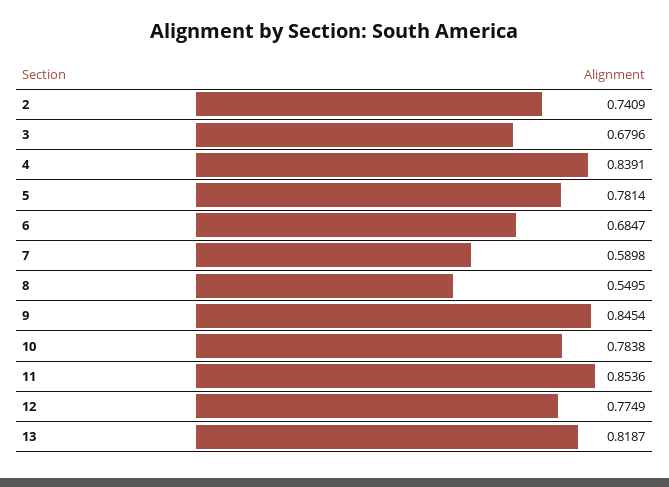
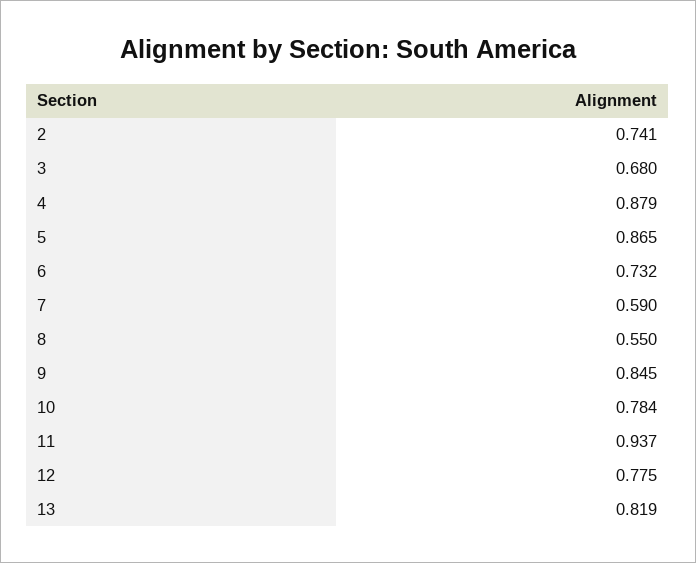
  {
    "2": 0.7409,
    "3": 0.6796,
-   "4": 0.8391,
+   "4": 0.879,
-   "5": 0.7814,
+   "5": 0.865,
-   "6": 0.6847,
+   "6": 0.732,
    "7": 0.5898,
    "8": 0.5495,
    "9": 0.8454,
    "10": 0.7838,
-   "11": 0.8536,
+   "11": 0.937,
    "12": 0.7749,
    "13": 0.8187
  }

